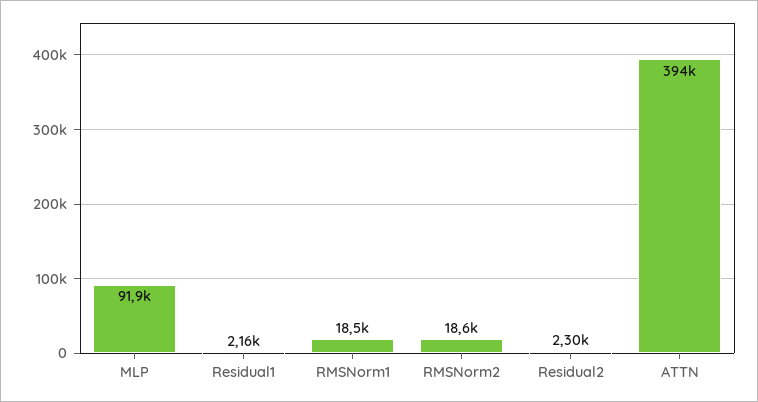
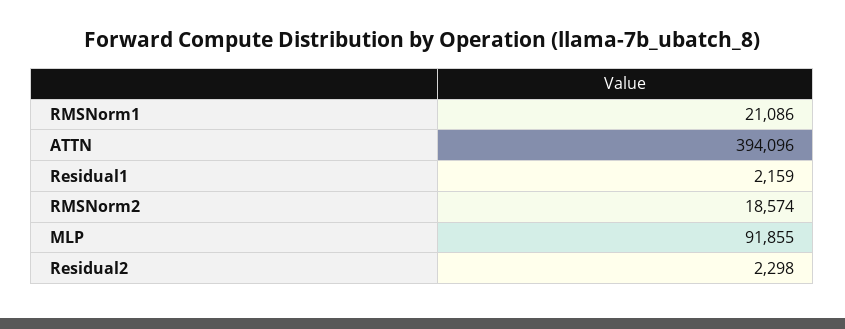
  {
    "MLP": 91855,
    "Residual1": 2159,
-   "RMSNorm1": 18500,
+   "RMSNorm1": 21086,
    "RMSNorm2": 18574,
    "Residual2": 2298,
    "ATTN": 394096
  }

